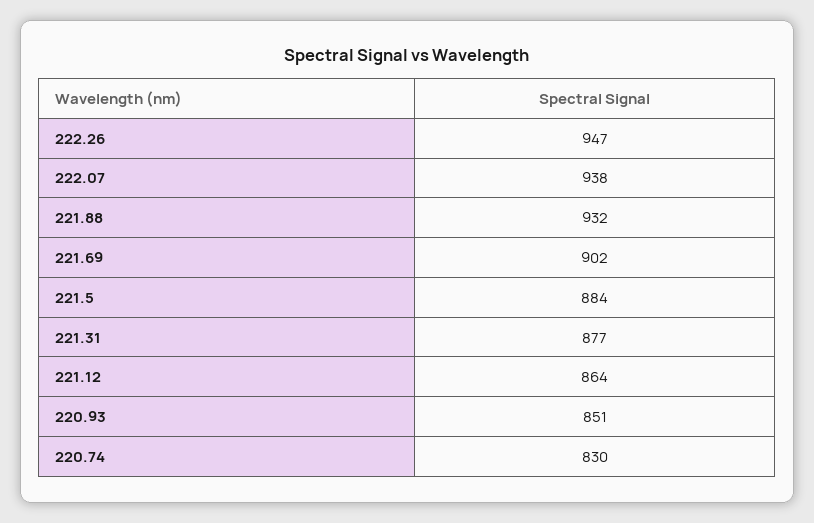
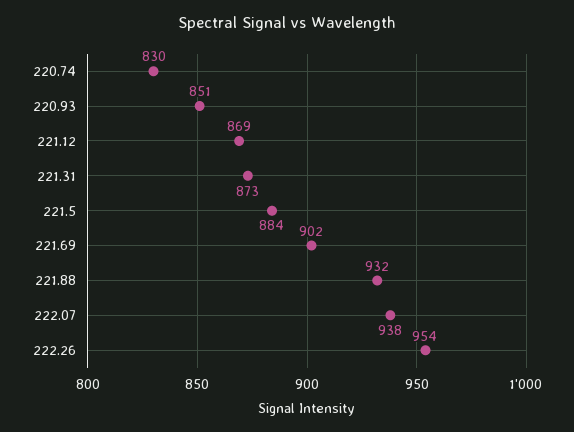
  {
-   "222.26": 947,
+   "222.26": 954,
    "222.07": 938,
    "221.88": 932,
    "221.69": 902,
    "221.5": 884,
-   "221.31": 877,
+   "221.31": 873,
-   "221.12": 864,
+   "221.12": 869,
    "220.93": 851,
    "220.74": 830
  }

